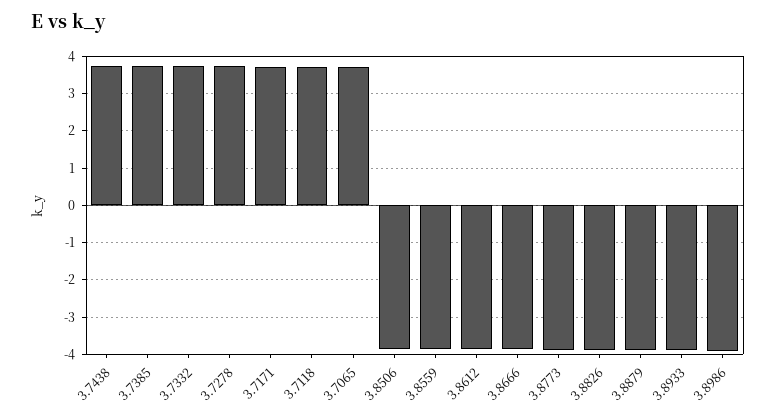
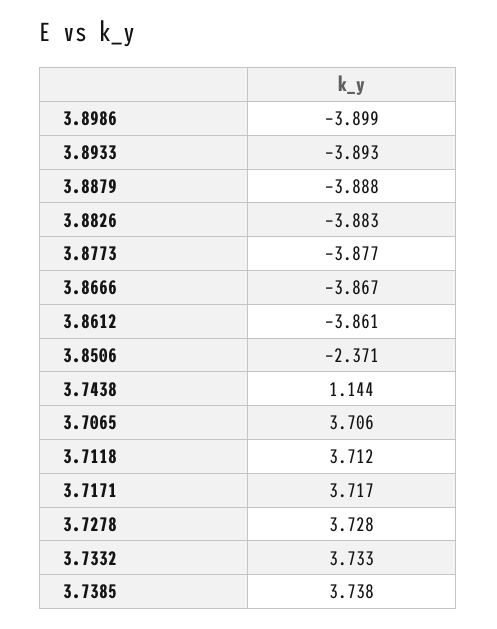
  {
-   "3.7438": 3.8,
+   "3.7438": 1.144,
    "3.7385": 3.738,
    "3.7332": 3.733,
    "3.7278": 3.728,
    "3.7171": 3.717,
    "3.7118": 3.712,
    "3.7065": 3.706,
-   "3.8506": -3.8,
+   "3.8506": -2.371,
-   "3.8559": -3.8,
    "3.8612": -3.861,
    "3.8666": -3.867,
    "3.8773": -3.877,
    "3.8826": -3.883,
    "3.8879": -3.888,
    "3.8933": -3.893,
    "3.8986": -3.899
  }

